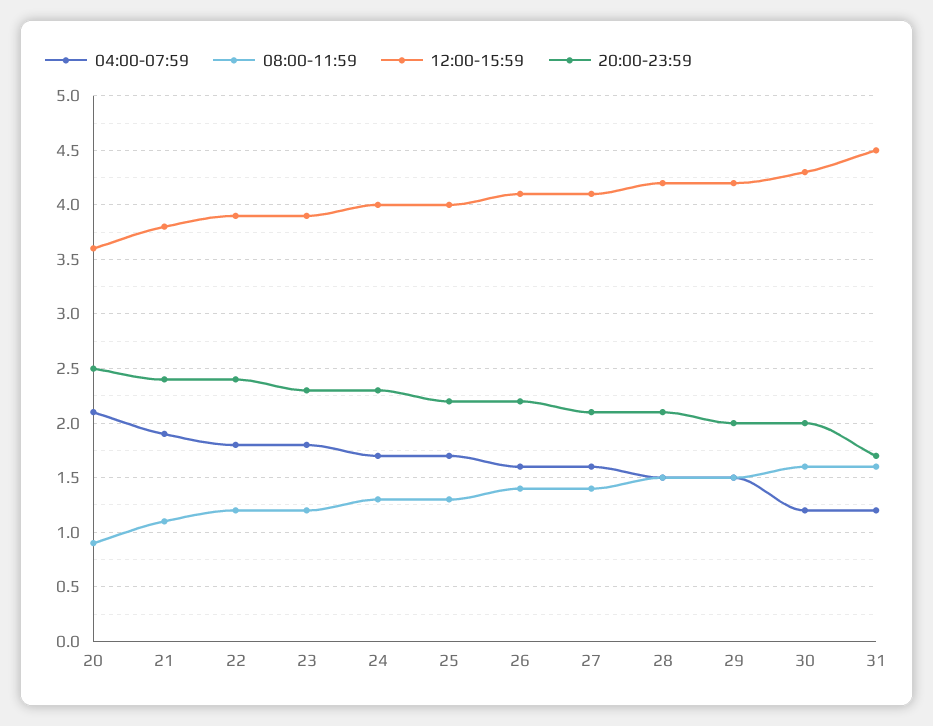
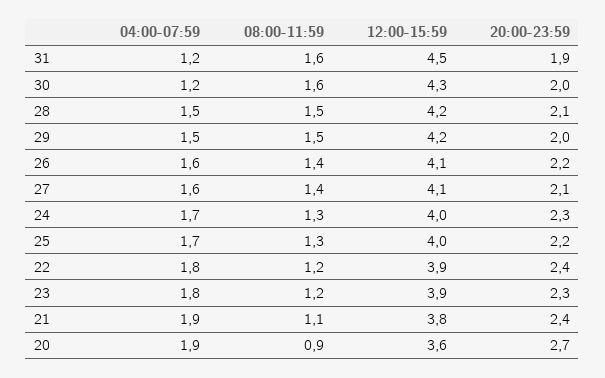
  {
    "04:00-07:59": {
-     "20": 2.1,
+     "20": 1.9,
      "21": 1.9,
      "22": 1.8,
      "23": 1.8,
      "24": 1.7,
      "25": 1.7,
      "26": 1.6,
      "27": 1.6,
      "28": 1.5,
      "29": 1.5,
      "30": 1.2,
      "31": 1.2
    },
    "08:00-11:59": {
      "20": 0.9,
      "21": 1.1,
      "22": 1.2,
      "23": 1.2,
      "24": 1.3,
      "25": 1.3,
      "26": 1.4,
      "27": 1.4,
      "28": 1.5,
      "29": 1.5,
      "30": 1.6,
      "31": 1.6
    },
    "12:00-15:59": {
      "20": 3.6,
      "21": 3.8,
      "22": 3.9,
      "23": 3.9,
      "24": 4,
      "25": 4,
      "26": 4.1,
      "27": 4.1,
      "28": 4.2,
      "29": 4.2,
      "30": 4.3,
      "31": 4.5
    },
    "20:00-23:59": {
-     "20": 2.5,
+     "20": 2.7,
      "21": 2.4,
      "22": 2.4,
      "23": 2.3,
      "24": 2.3,
      "25": 2.2,
      "26": 2.2,
      "27": 2.1,
      "28": 2.1,
      "29": 2,
      "30": 2,
-     "31": 1.7
+     "31": 1.9
    }
  }

